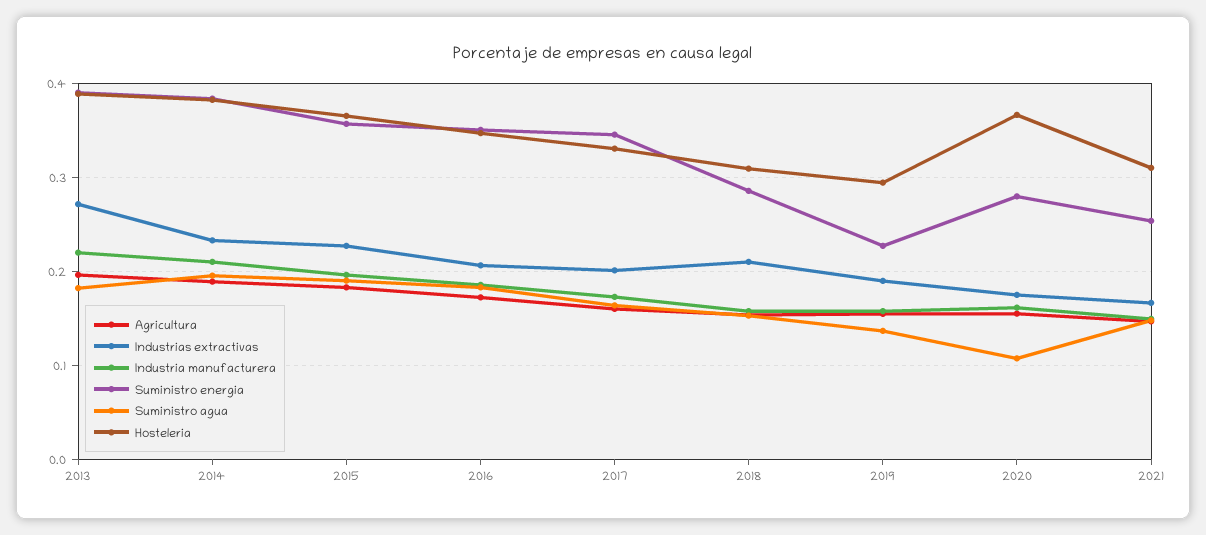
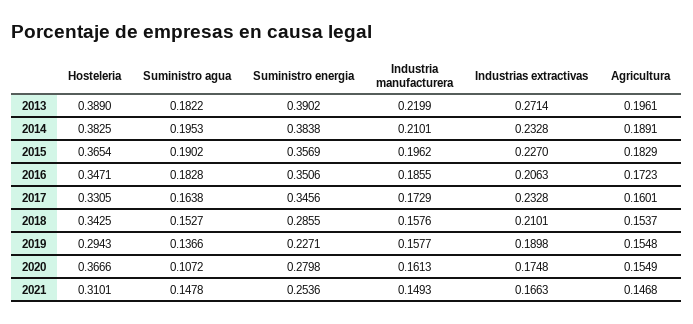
  {
    "Agricultura": {
      "2013": 0.1961,
      "2014": 0.1891,
      "2015": 0.1829,
      "2016": 0.1723,
      "2017": 0.1601,
      "2018": 0.1537,
      "2019": 0.1548,
      "2020": 0.1549,
      "2021": 0.1468
    },
    "Industrias extractivas": {
      "2013": 0.2714,
      "2014": 0.2328,
      "2015": 0.227,
      "2016": 0.2063,
-     "2017": 0.2,
+     "2017": 0.2328,
      "2018": 0.2101,
      "2019": 0.1898,
      "2020": 0.1748,
      "2021": 0.1663
    },
    "Industria manufacturera": {
      "2013": 0.2199,
      "2014": 0.2101,
      "2015": 0.1962,
      "2016": 0.1855,
      "2017": 0.1729,
      "2018": 0.1576,
      "2019": 0.1577,
      "2020": 0.1613,
      "2021": 0.1493
    },
    "Suministro energia": {
      "2013": 0.3902,
      "2014": 0.3838,
      "2015": 0.3569,
      "2016": 0.3506,
      "2017": 0.3456,
      "2018": 0.2855,
      "2019": 0.2271,
      "2020": 0.2798,
      "2021": 0.2536
    },
    "Suministro agua": {
      "2013": 0.1822,
      "2014": 0.1953,
      "2015": 0.1902,
      "2016": 0.1828,
      "2017": 0.1638,
      "2018": 0.1527,
      "2019": 0.1366,
      "2020": 0.1072,
      "2021": 0.1478
    },
    "Hosteleria": {
      "2013": 0.389,
      "2014": 0.3825,
      "2015": 0.3654,
      "2016": 0.3471,
      "2017": 0.3305,
-     "2018": 0.31,
+     "2018": 0.3425,
      "2019": 0.2943,
      "2020": 0.3666,
      "2021": 0.3101
    }
  }

